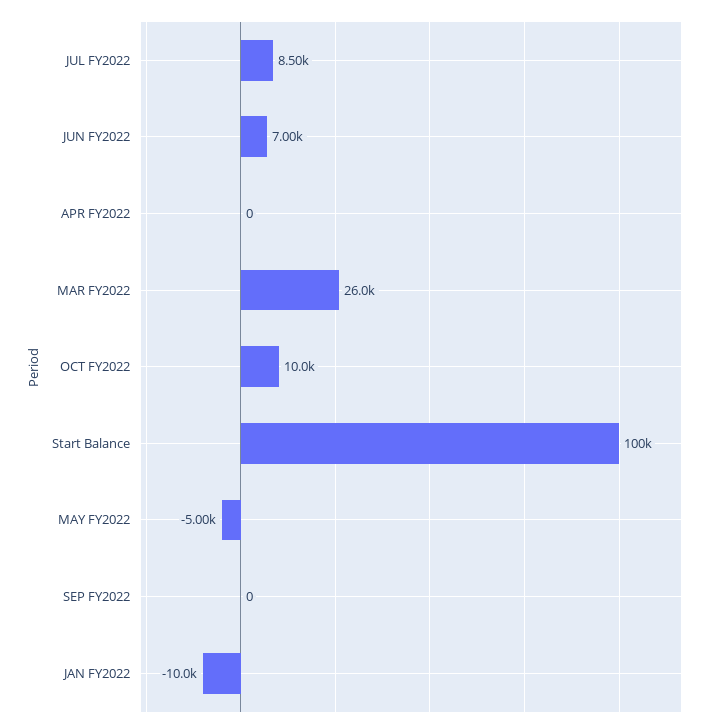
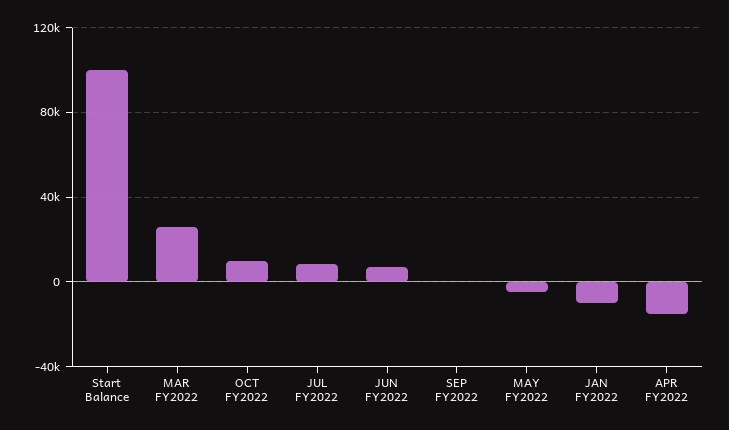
  {
    "JUL FY2022": 8500,
    "JUN FY2022": 7000,
-   "APR FY2022": 0,
+   "APR FY2022": -15000,
    "MAR FY2022": 26000,
    "OCT FY2022": 10000,
    "Start Balance": 100000,
    "MAY FY2022": -5000,
    "SEP FY2022": 0,
    "JAN FY2022": -10000
  }

